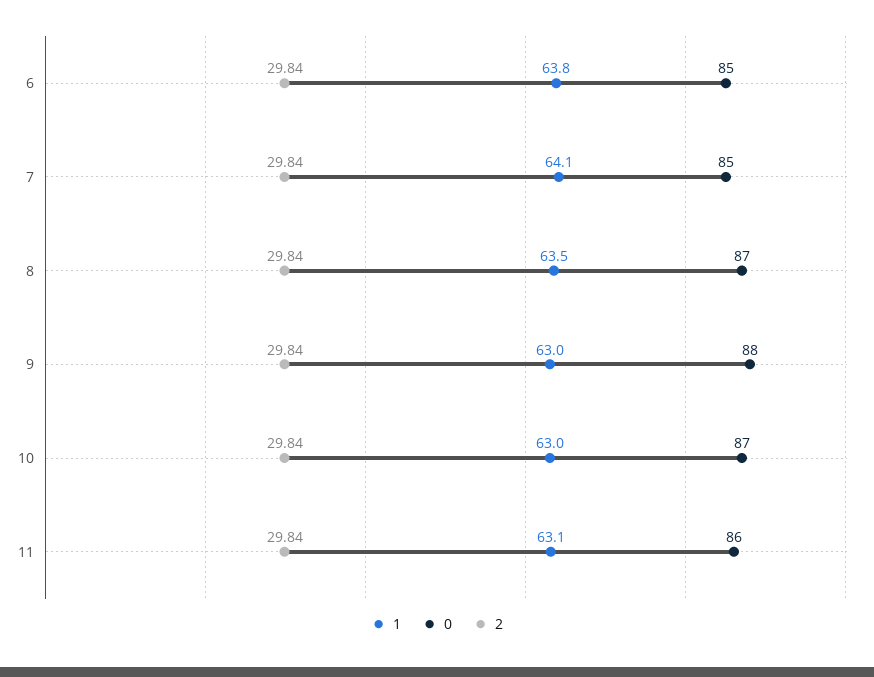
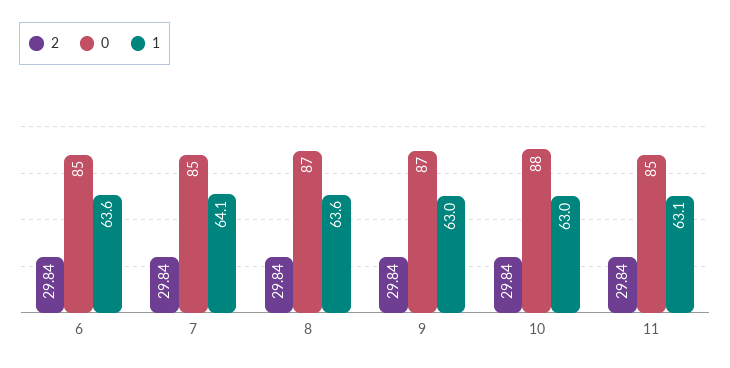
  {
    "1": {
-     "6": 63.8,
+     "6": 63.6,
      "7": 64.1,
-     "8": 63.5,
+     "8": 63.6,
      "9": 63,
      "10": 63,
      "11": 63.1
    },
    "0": {
      "6": 85,
      "7": 85,
      "8": 87,
-     "9": 88,
+     "9": 87,
-     "10": 87,
+     "10": 88,
-     "11": 86
+     "11": 85
    },
    "2": {
      "6": 29.84,
      "7": 29.84,
      "8": 29.84,
      "9": 29.84,
      "10": 29.84,
      "11": 29.84
    }
  }

